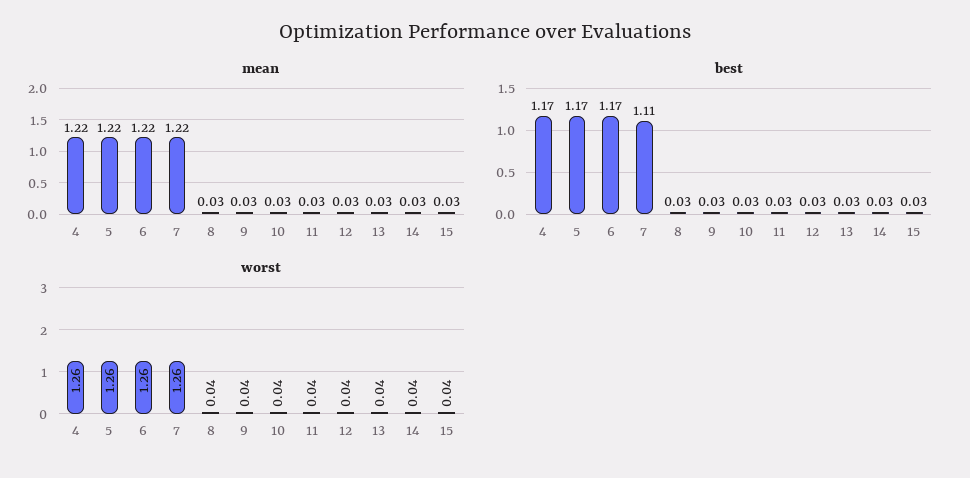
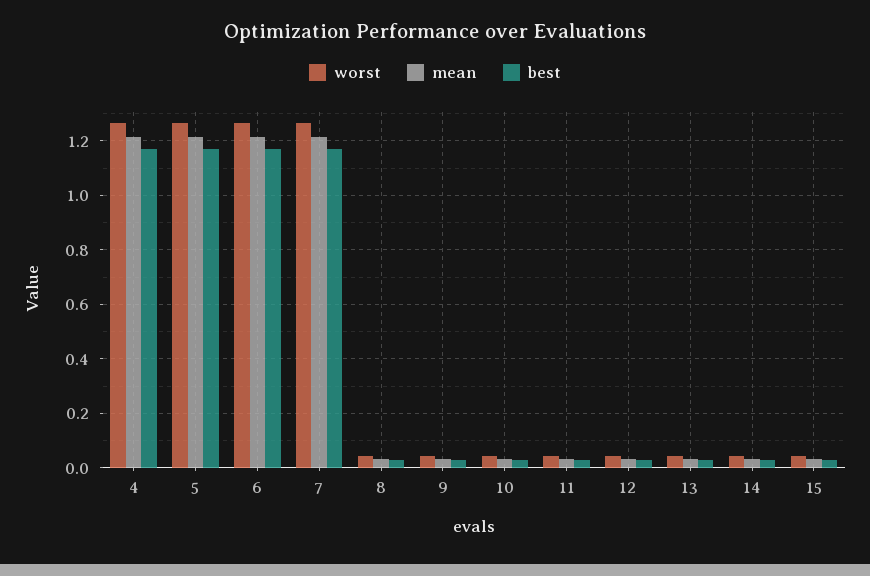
  {
    "mean": {
      "4": 1.22,
      "5": 1.22,
      "6": 1.22,
      "7": 1.22,
      "8": 0.03,
      "9": 0.03,
      "10": 0.03,
      "11": 0.03,
      "12": 0.03,
      "13": 0.03,
      "14": 0.03,
      "15": 0.03
    },
    "best": {
      "4": 1.17,
      "5": 1.17,
      "6": 1.17,
-     "7": 1.11,
+     "7": 1.175,
      "8": 0.03,
      "9": 0.03,
      "10": 0.03,
      "11": 0.03,
      "12": 0.03,
      "13": 0.03,
      "14": 0.03,
      "15": 0.03
    },
    "worst": {
      "4": 1.26,
      "5": 1.26,
      "6": 1.26,
      "7": 1.26,
      "8": 0.04,
      "9": 0.04,
      "10": 0.04,
      "11": 0.04,
      "12": 0.04,
      "13": 0.04,
      "14": 0.04,
      "15": 0.04
    }
  }

